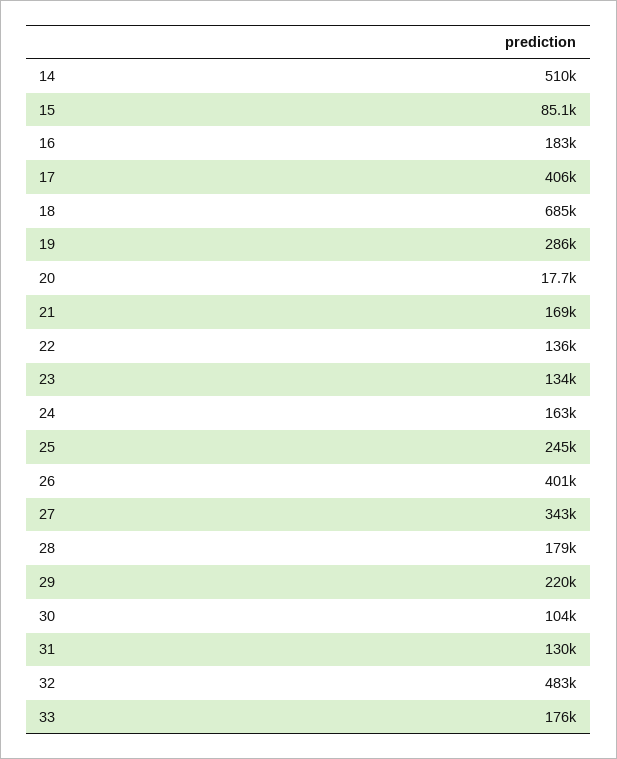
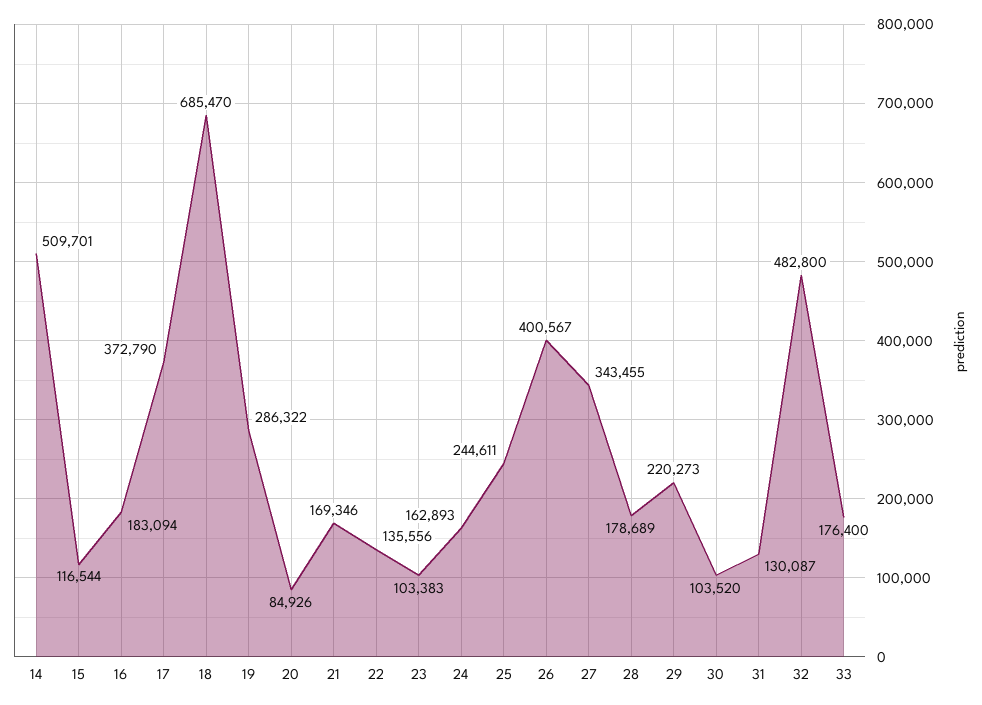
  {
    "14": 509701,
-   "15": 85100,
+   "15": 116544,
    "16": 183094,
-   "17": 406000,
+   "17": 372790,
    "18": 685470,
    "19": 286322,
-   "20": 17700,
+   "20": 84926,
    "21": 169346,
    "22": 135556,
-   "23": 134000,
+   "23": 103383,
    "24": 162893,
    "25": 244611,
    "26": 400567,
    "27": 343455,
    "28": 178689,
    "29": 220273,
    "30": 103520,
    "31": 130087,
    "32": 482800,
    "33": 176400
  }

